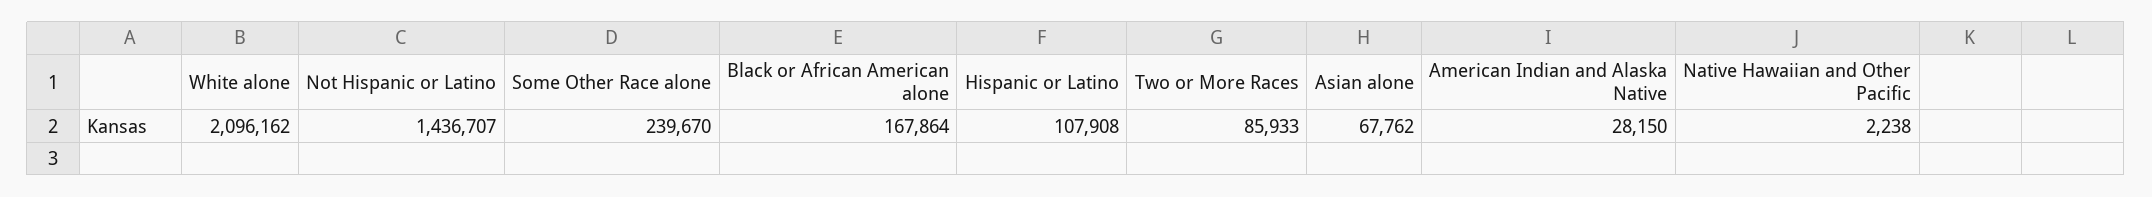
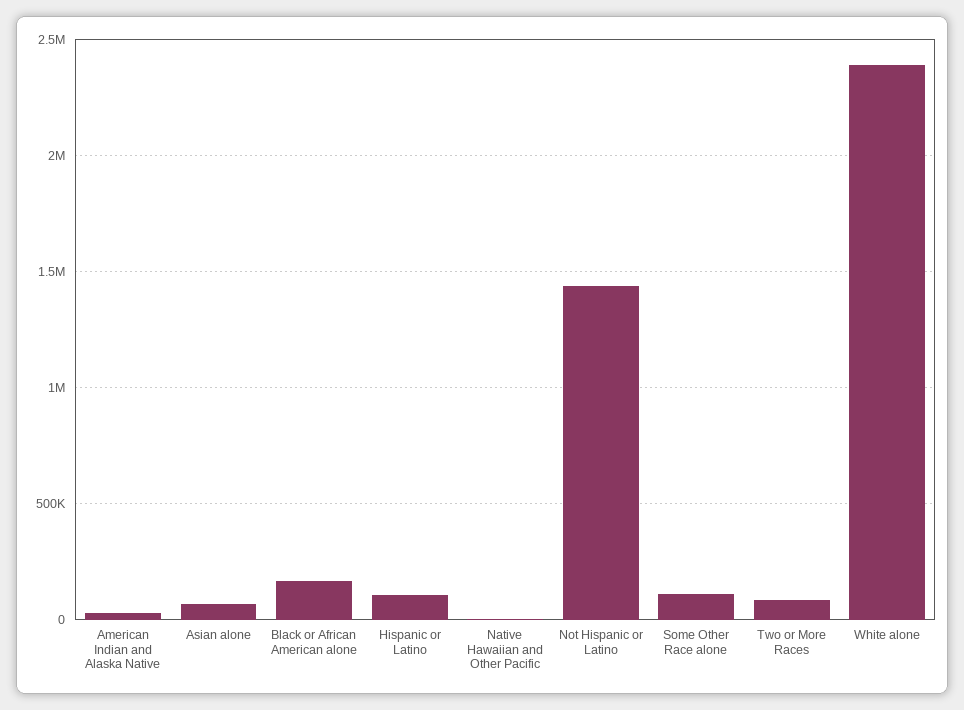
  {
-   "White alone": 2096162,
+   "White alone": 2400000,
    "Not Hispanic or Latino": 1436707,
-   "Some Other Race alone": 239670,
+   "Some Other Race alone": 100000,
    "Black or African American alone": 167864,
    "Hispanic or Latino": 107908,
    "Two or More Races": 85933,
    "Asian alone": 67762,
    "American Indian and Alaska Native": 28150,
    "Native Hawaiian and Other Pacific": 2238
  }

